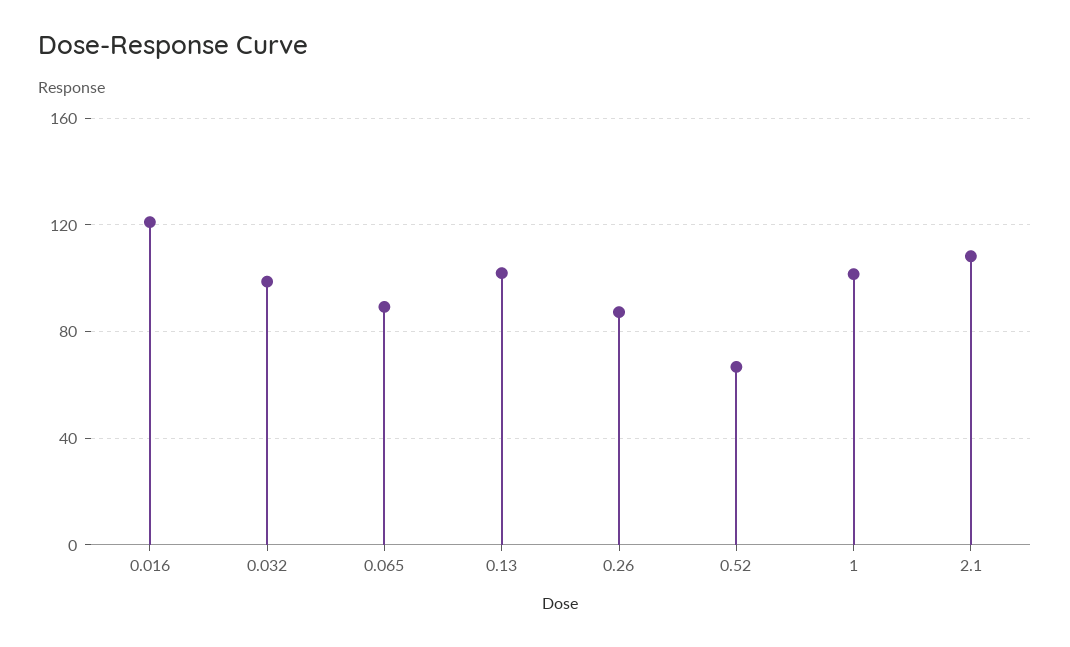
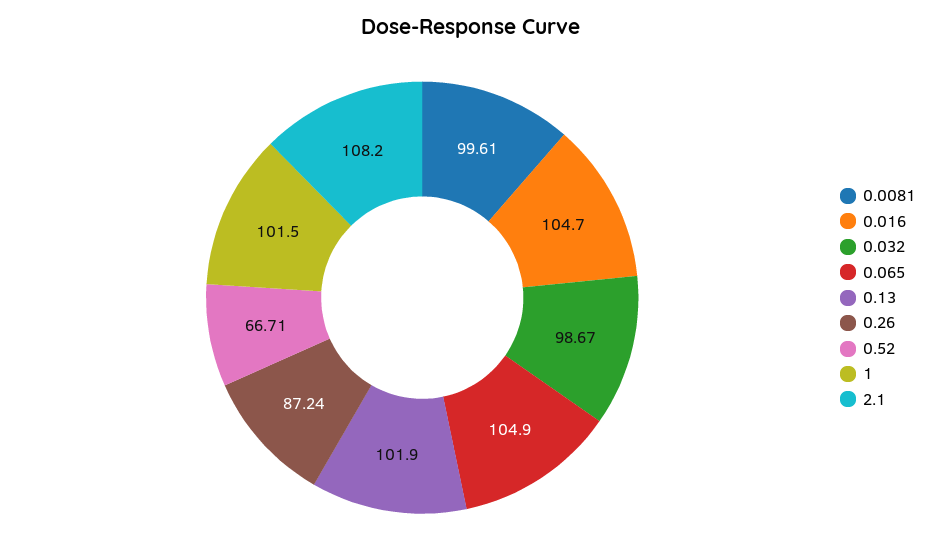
  {
-   "0.016": 120,
+   "0.016": 104.7,
    "0.032": 98.67,
-   "0.065": 90,
+   "0.065": 104.9,
    "0.13": 101.9,
    "0.26": 87.24,
    "0.52": 66.71,
    "1": 101.5,
-   "2.1": 108.2
+   "2.1": 108.2,
+   "0.0081": 99.61
  }

